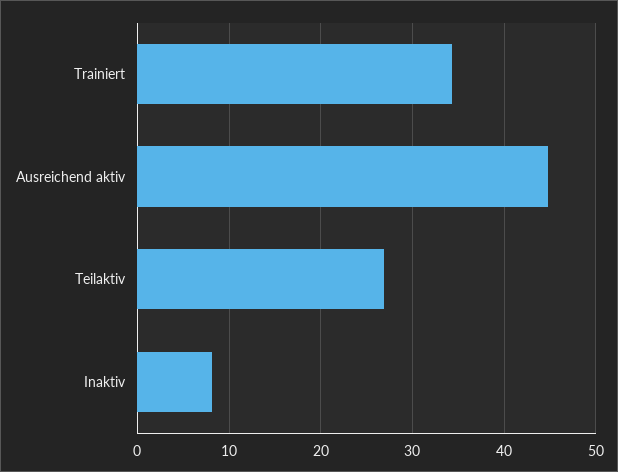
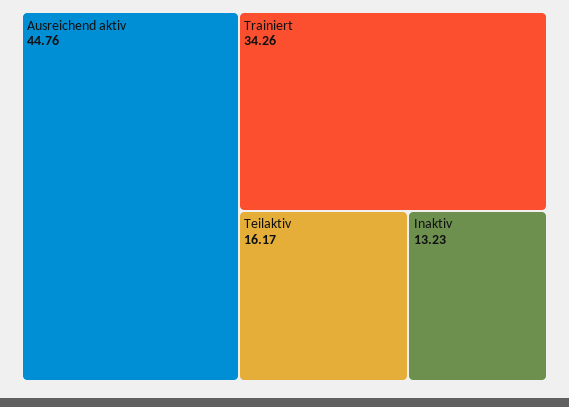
  {
    "Trainiert": 34.26,
    "Ausreichend aktiv": 44.76,
-   "Teilaktiv": 27,
+   "Teilaktiv": 16.17,
-   "Inaktiv": 8
+   "Inaktiv": 13.23
  }

